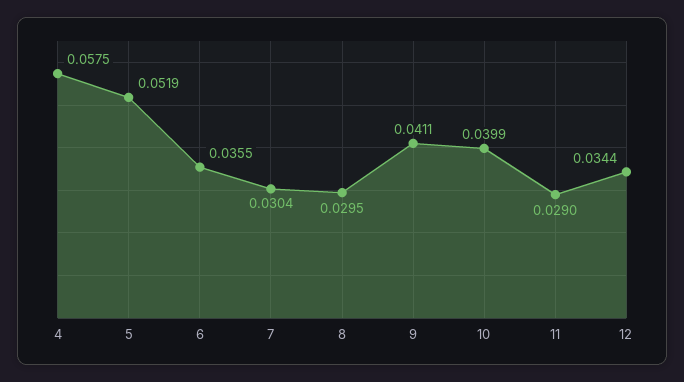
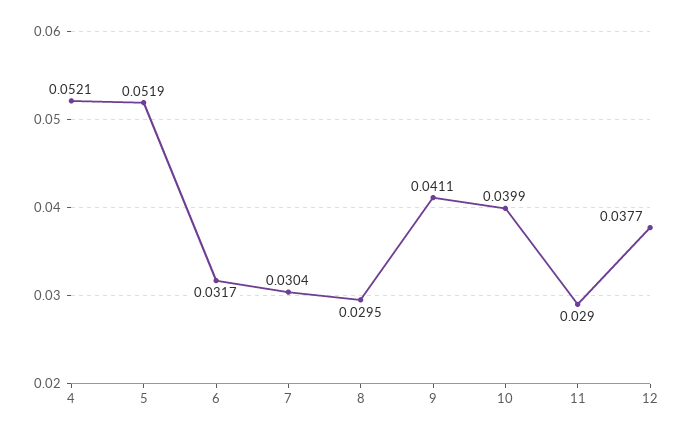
  {
-   "4": 0.0575,
+   "4": 0.0521,
    "5": 0.0519,
-   "6": 0.0355,
+   "6": 0.0317,
    "7": 0.0304,
    "8": 0.0295,
    "9": 0.0411,
    "10": 0.0399,
    "11": 0.029,
-   "12": 0.0344
+   "12": 0.0377
  }

